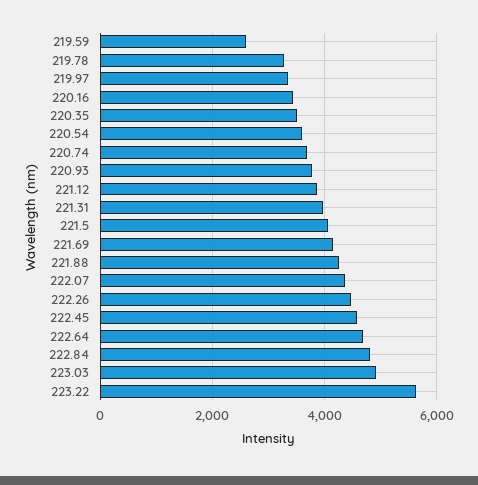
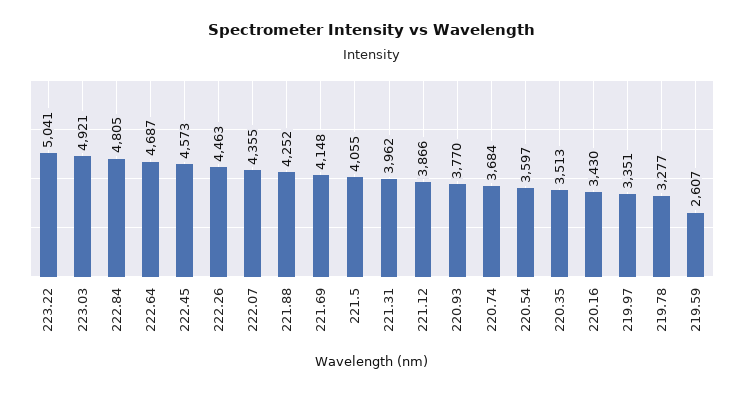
  {
    "219.59": 2607,
    "219.78": 3277,
    "219.97": 3351,
    "220.16": 3430,
    "220.35": 3513,
    "220.54": 3597,
    "220.74": 3684,
    "220.93": 3770,
    "221.12": 3866,
    "221.31": 3962,
    "221.5": 4055,
    "221.69": 4148,
    "221.88": 4252,
    "222.07": 4355,
    "222.26": 4463,
    "222.45": 4573,
    "222.64": 4687,
    "222.84": 4805,
    "223.03": 4921,
-   "223.22": 5600
+   "223.22": 5041
  }

